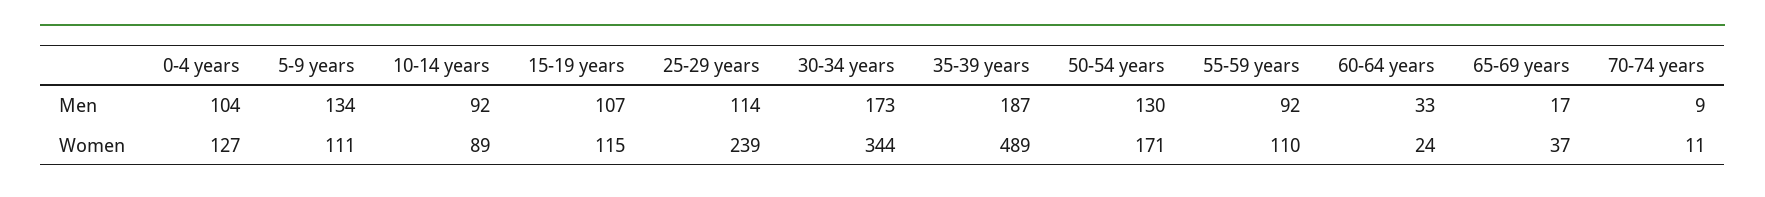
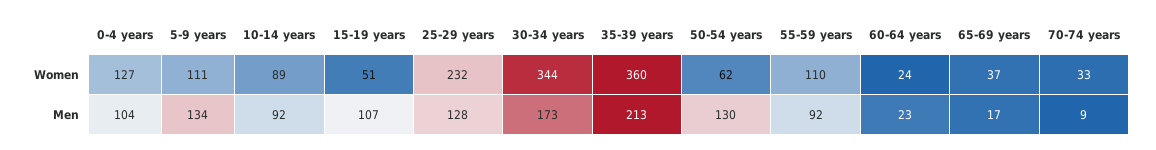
  {
    "0-4 years": {
      "Men": 104,
      "Women": 127
    },
    "5-9 years": {
      "Men": 134,
      "Women": 111
    },
    "10-14 years": {
      "Men": 92,
      "Women": 89
    },
    "15-19 years": {
      "Men": 107,
-     "Women": 115
+     "Women": 51
    },
    "25-29 years": {
-     "Men": 114,
+     "Men": 128,
-     "Women": 239
+     "Women": 232
    },
    "30-34 years": {
      "Men": 173,
      "Women": 344
    },
    "35-39 years": {
-     "Men": 187,
+     "Men": 213,
-     "Women": 489
+     "Women": 360
    },
    "50-54 years": {
      "Men": 130,
-     "Women": 171
+     "Women": 62
    },
    "55-59 years": {
      "Men": 92,
      "Women": 110
    },
    "60-64 years": {
-     "Men": 33,
+     "Men": 23,
      "Women": 24
    },
    "65-69 years": {
      "Men": 17,
      "Women": 37
    },
    "70-74 years": {
      "Men": 9,
-     "Women": 11
+     "Women": 33
    }
  }

